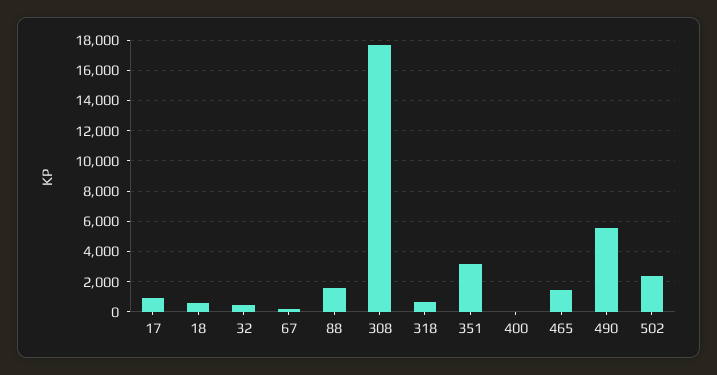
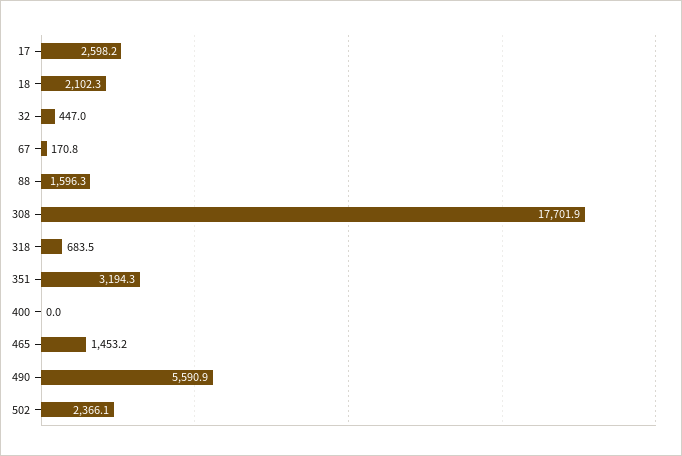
  {
-   "17": 1000,
+   "17": 2598.2,
-   "18": 500,
+   "18": 2102.3,
    "32": 447,
    "67": 170.8,
    "88": 1596.3,
    "308": 17701.9,
    "318": 683.5,
    "351": 3194.3,
    "400": 0,
    "465": 1453.2,
    "490": 5590.9,
    "502": 2366.1
  }

